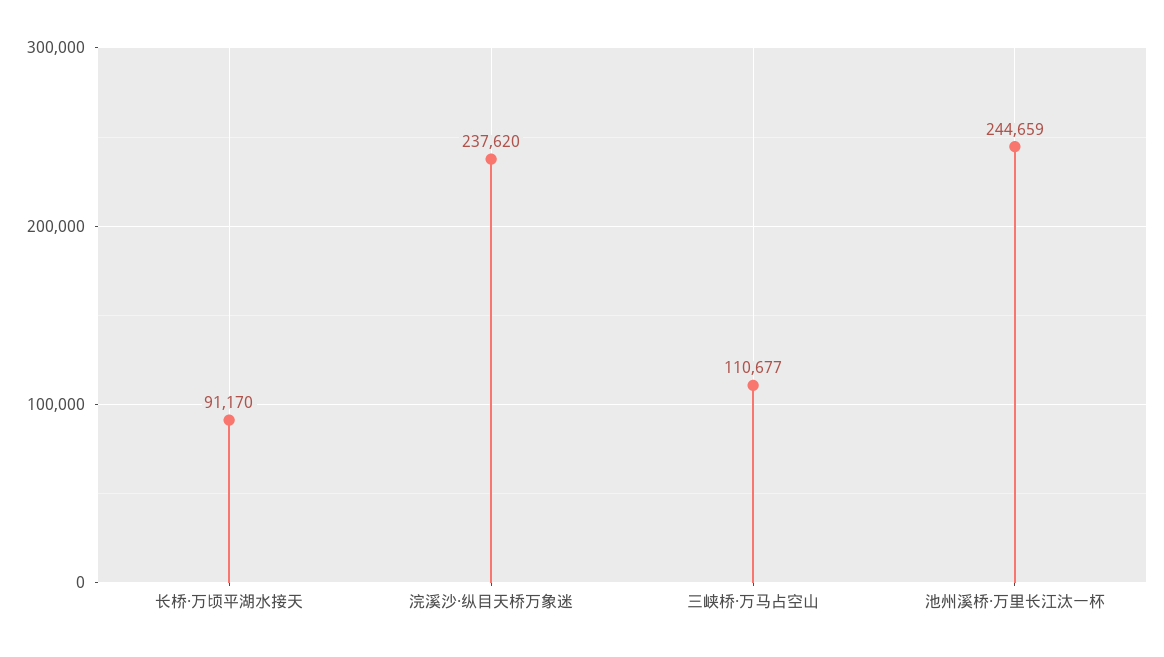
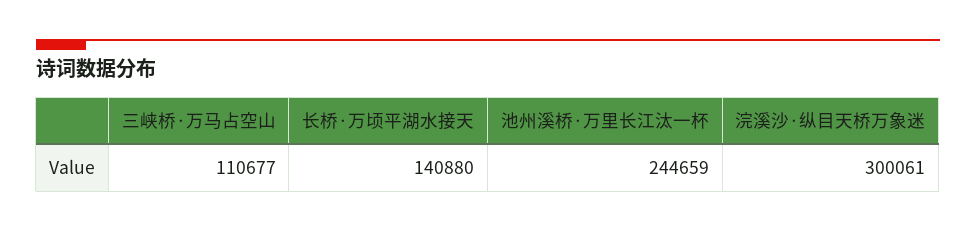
  {
-   "长桥·万顷平湖水接天": 91170,
+   "长桥·万顷平湖水接天": 140880,
-   "浣溪沙·纵目天桥万象迷": 237620,
+   "浣溪沙·纵目天桥万象迷": 300061,
    "三峡桥·万马占空山": 110677,
    "池州溪桥·万里长江汰一杯": 244659
  }

